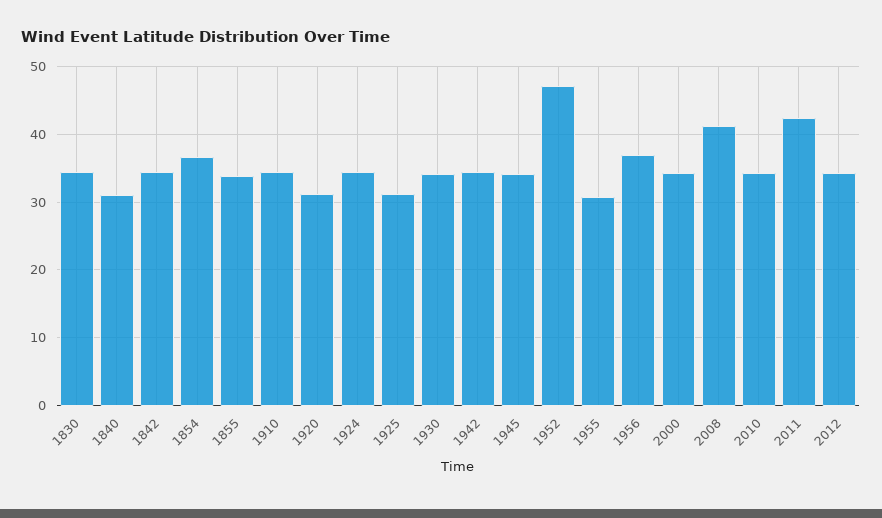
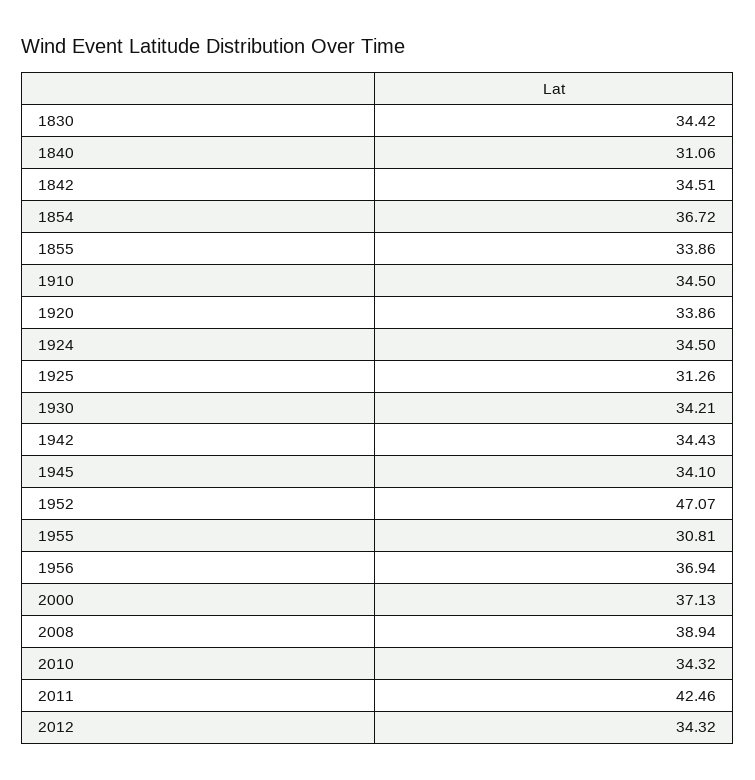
  {
    "1830": 34.42,
    "1840": 31.06,
    "1842": 34.51,
    "1854": 36.72,
    "1855": 33.86,
    "1910": 34.5,
-   "1920": 31,
+   "1920": 33.86,
    "1924": 34.5,
    "1925": 31.26,
    "1930": 34.21,
    "1942": 34.43,
    "1945": 34.1,
    "1952": 47.07,
    "1955": 30.81,
    "1956": 36.94,
-   "2000": 34,
+   "2000": 37.13,
-   "2008": 41,
+   "2008": 38.94,
    "2010": 34.32,
    "2011": 42.46,
    "2012": 34.32
  }

